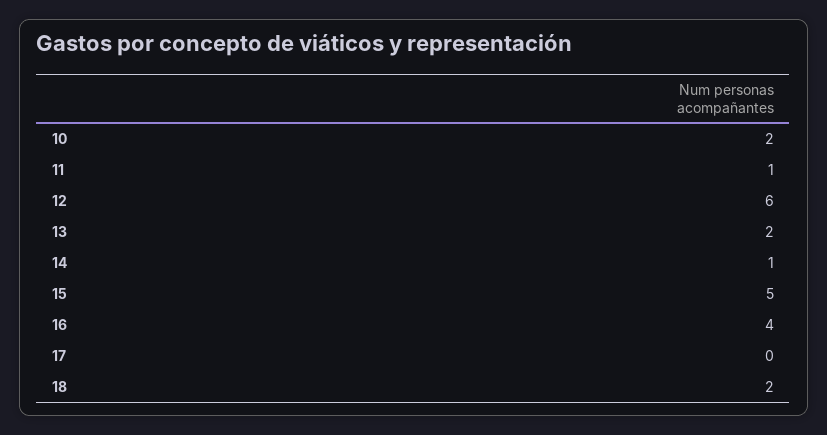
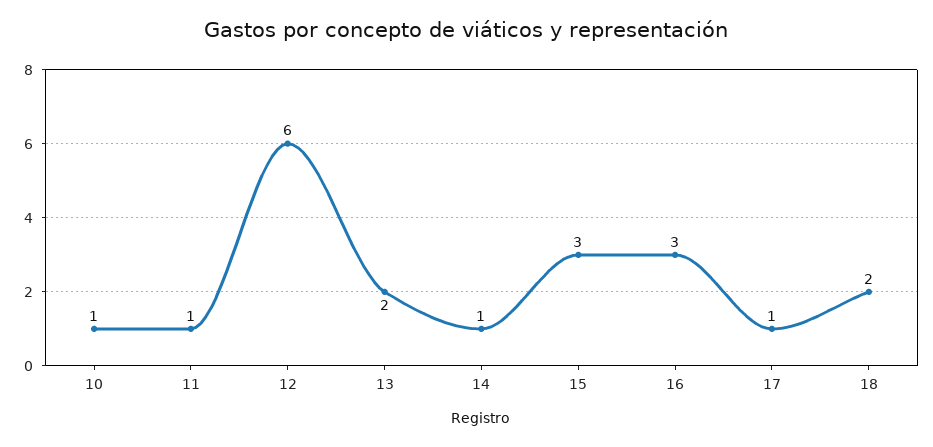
  {
-   "10": 2,
+   "10": 1,
    "11": 1,
    "12": 6,
    "13": 2,
    "14": 1,
-   "15": 5,
+   "15": 3,
-   "16": 4,
+   "16": 3,
-   "17": 0,
+   "17": 1,
    "18": 2
  }

